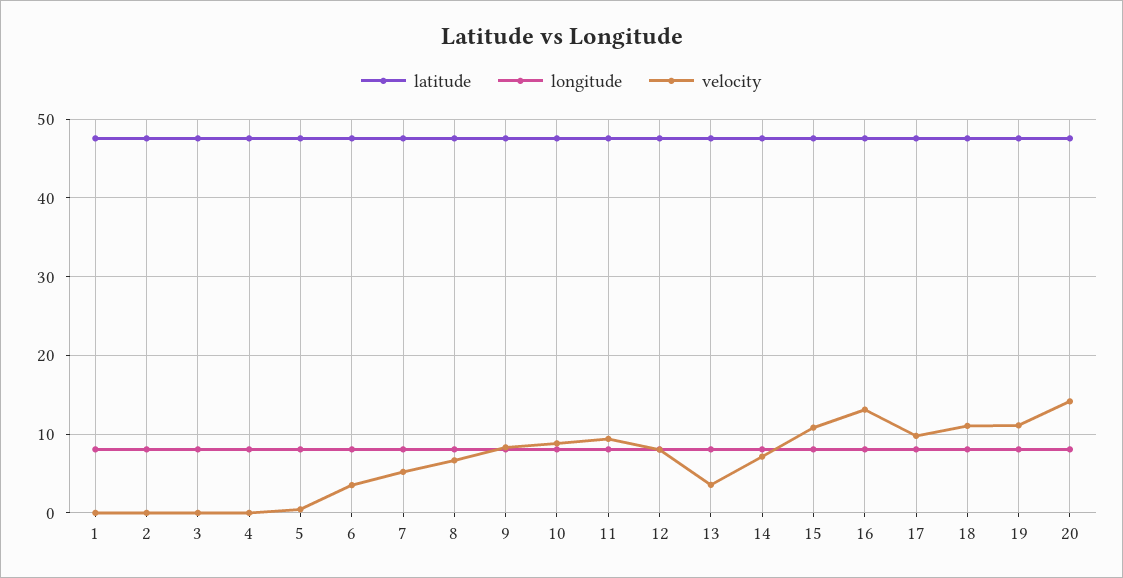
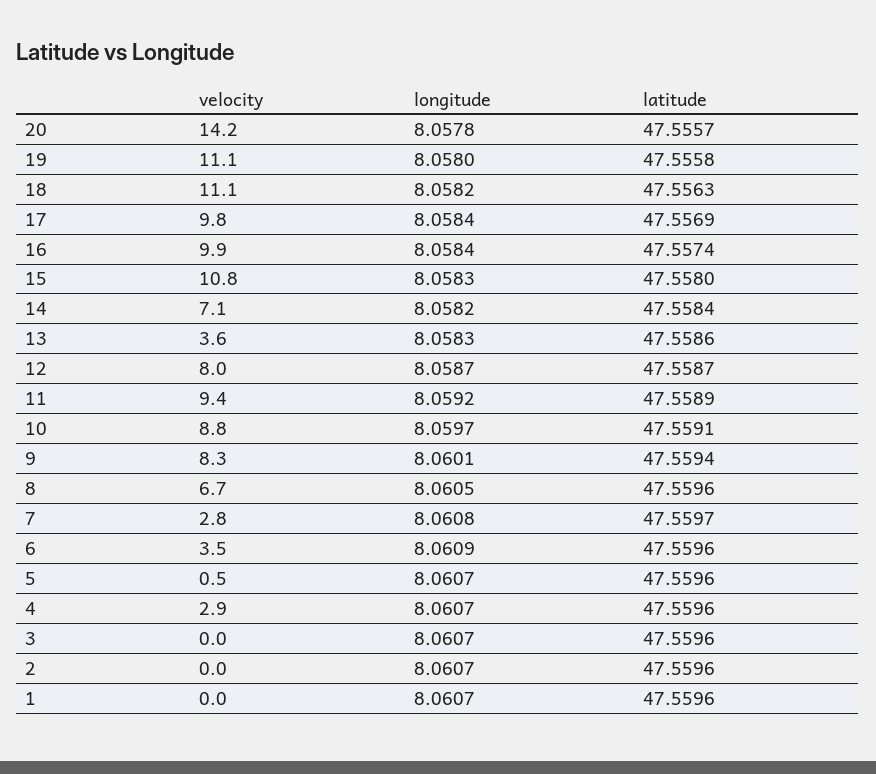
  {
    "latitude": {
      "1": 47.5596,
      "2": 47.5596,
      "3": 47.5596,
      "4": 47.5596,
      "5": 47.5596,
      "6": 47.5596,
      "7": 47.5597,
      "8": 47.5596,
      "9": 47.5594,
      "10": 47.5591,
      "11": 47.5589,
      "12": 47.5587,
      "13": 47.5586,
      "14": 47.5584,
      "15": 47.558,
      "16": 47.5574,
      "17": 47.5569,
      "18": 47.5563,
      "19": 47.5558,
      "20": 47.5557
    },
    "longitude": {
      "1": 8.0607,
      "2": 8.0607,
      "3": 8.0607,
      "4": 8.0607,
      "5": 8.0607,
      "6": 8.0609,
      "7": 8.0608,
      "8": 8.0605,
      "9": 8.0601,
      "10": 8.0597,
      "11": 8.0592,
      "12": 8.0587,
      "13": 8.0583,
      "14": 8.0582,
      "15": 8.0583,
      "16": 8.0584,
      "17": 8.0584,
      "18": 8.0582,
      "19": 8.058,
      "20": 8.0578
    },
    "velocity": {
      "1": 0,
      "2": 0,
      "3": 0,
-     "4": 0,
+     "4": 2.9,
      "5": 0.5,
      "6": 3.5,
-     "7": 5,
+     "7": 2.8,
      "8": 6.7,
      "9": 8.3,
      "10": 8.8,
      "11": 9.4,
      "12": 8,
      "13": 3.6,
      "14": 7.1,
      "15": 10.8,
-     "16": 13,
+     "16": 9.9,
      "17": 9.8,
      "18": 11.1,
      "19": 11.1,
      "20": 14.2
    }
  }

